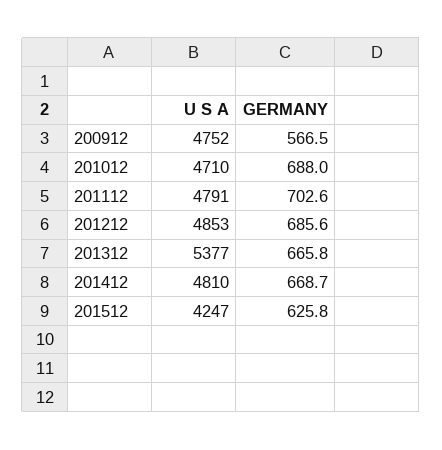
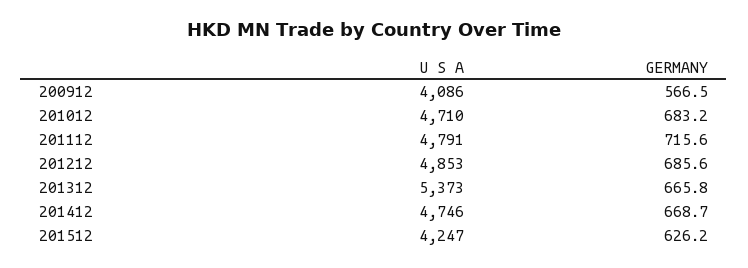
  {
    "U S A": {
-     "200912": 4752,
+     "200912": 4086,
      "201012": 4710,
      "201112": 4791,
      "201212": 4853,
-     "201312": 5377,
+     "201312": 5373,
-     "201412": 4810,
+     "201412": 4746,
      "201512": 4247
    },
    "GERMANY": {
      "200912": 566.5,
-     "201012": 688,
+     "201012": 683.2,
-     "201112": 702.6,
+     "201112": 715.6,
      "201212": 685.6,
      "201312": 665.8,
      "201412": 668.7,
-     "201512": 625.8
+     "201512": 626.2
    }
  }

